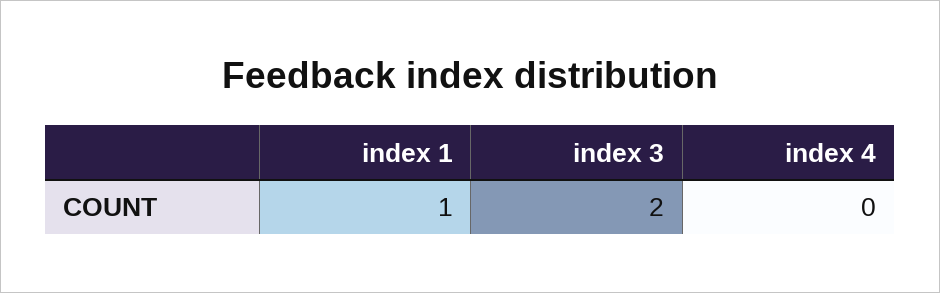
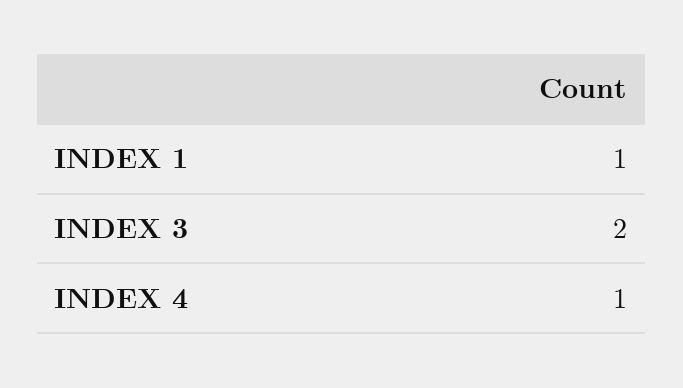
  {
    "index 1": 1,
    "index 3": 2,
-   "index 4": 0
+   "index 4": 1
  }

